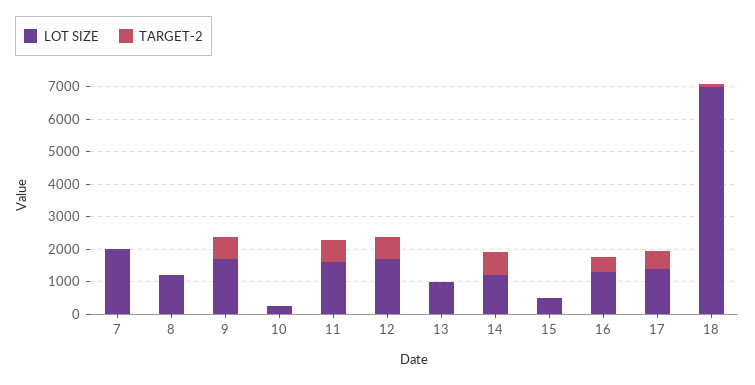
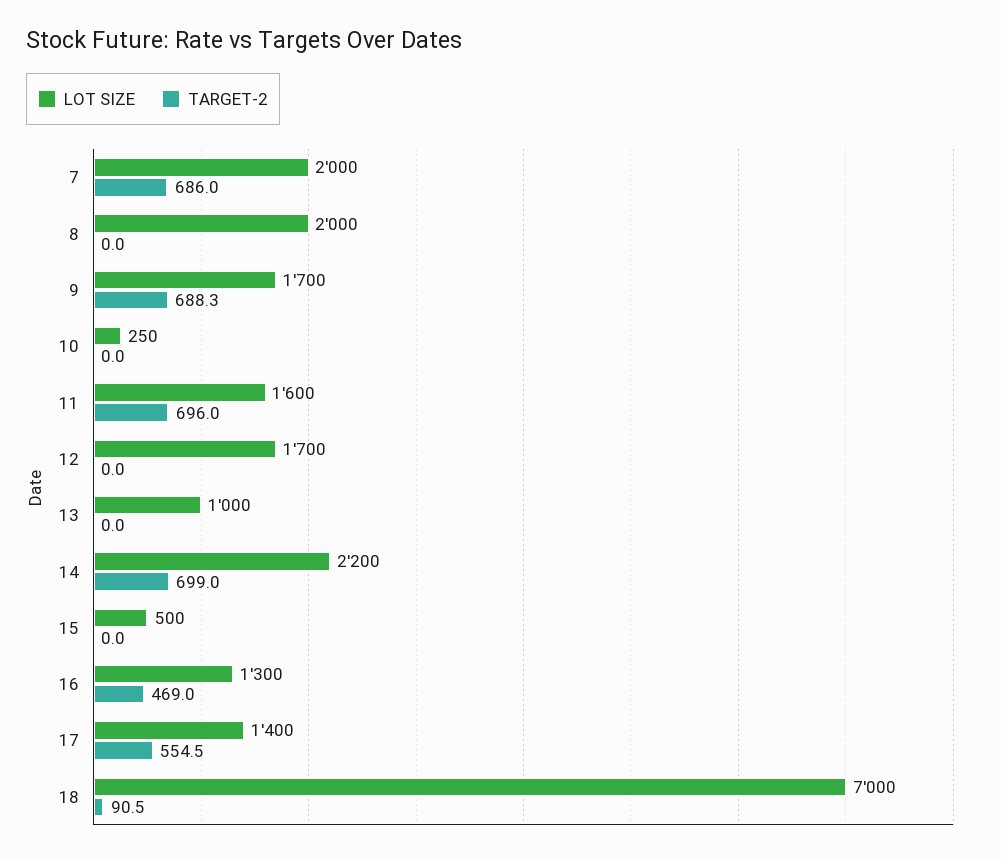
  {
    "LOT SIZE": {
      "7": 2000,
-     "8": 1250,
+     "8": 2000,
      "9": 1700,
      "10": 250,
      "11": 1600,
      "12": 1700,
      "13": 1000,
-     "14": 1250,
+     "14": 2200,
      "15": 500,
      "16": 1300,
      "17": 1400,
      "18": 7000
    },
    "TARGET-2": {
-     "7": 0,
+     "7": 686,
      "8": 0,
      "9": 688.3,
      "10": 0,
      "11": 696,
-     "12": 750,
+     "12": 0,
      "13": 0,
      "14": 699,
      "15": 0,
      "16": 469,
      "17": 554.5,
      "18": 90.5
    }
  }

